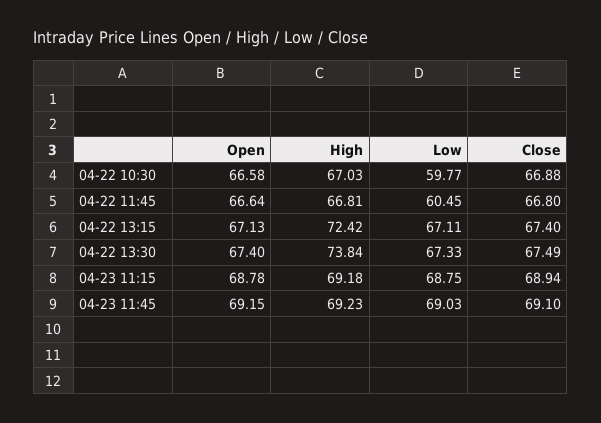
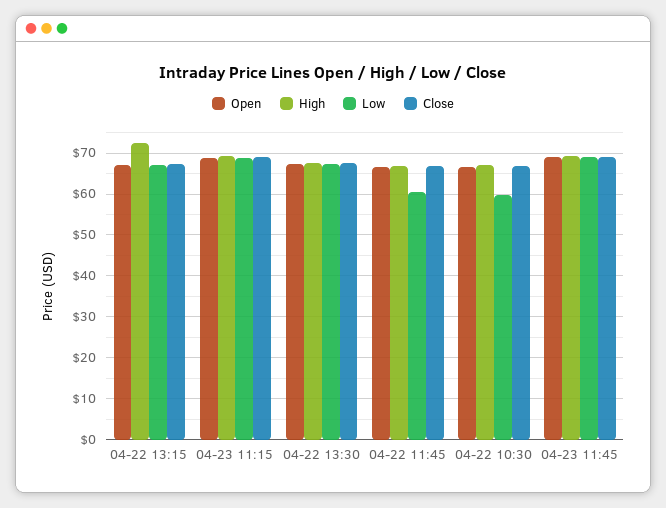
  {
    "Open": {
      "04-22 10:30": 66.58,
      "04-22 11:45": 66.64,
      "04-22 13:15": 67.13,
      "04-22 13:30": 67.4,
      "04-23 11:15": 68.78,
      "04-23 11:45": 69.15
    },
    "High": {
      "04-22 10:30": 67.03,
      "04-22 11:45": 66.81,
      "04-22 13:15": 72.42,
-     "04-22 13:30": 73.84,
+     "04-22 13:30": 68,
      "04-23 11:15": 69.18,
      "04-23 11:45": 69.23
    },
    "Low": {
      "04-22 10:30": 59.77,
      "04-22 11:45": 60.45,
      "04-22 13:15": 67.11,
      "04-22 13:30": 67.33,
      "04-23 11:15": 68.75,
      "04-23 11:45": 69.03
    },
    "Close": {
      "04-22 10:30": 66.88,
      "04-22 11:45": 66.8,
      "04-22 13:15": 67.4,
      "04-22 13:30": 67.49,
      "04-23 11:15": 68.94,
      "04-23 11:45": 69.1
    }
  }

